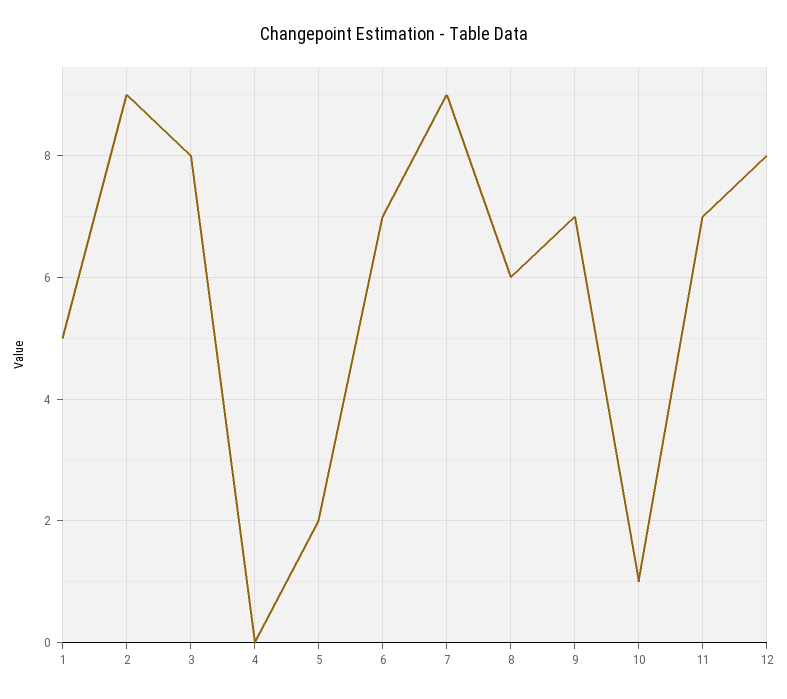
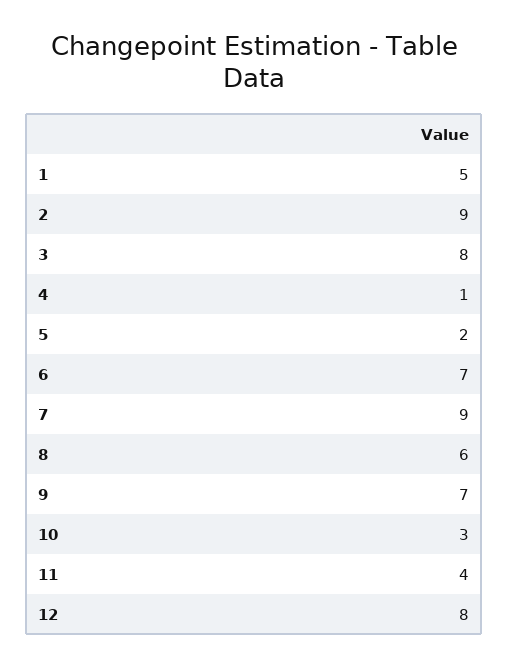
  {
    "1": 5,
    "2": 9,
    "3": 8,
-   "4": 0,
+   "4": 1,
    "5": 2,
    "6": 7,
    "7": 9,
    "8": 6,
    "9": 7,
-   "10": 1,
+   "10": 3,
-   "11": 7,
+   "11": 4,
    "12": 8
  }

